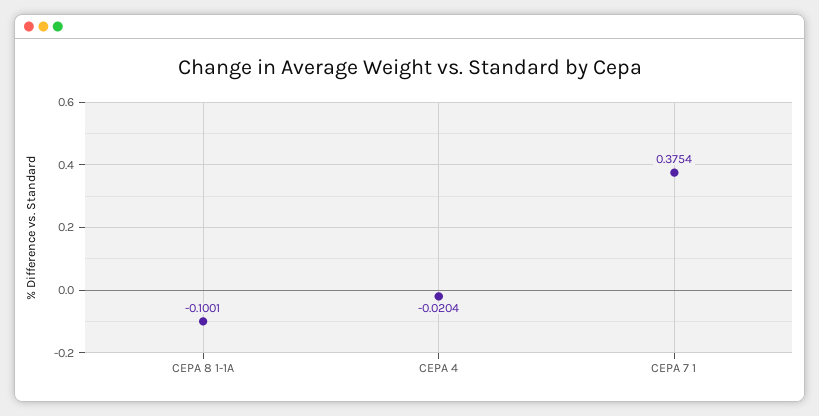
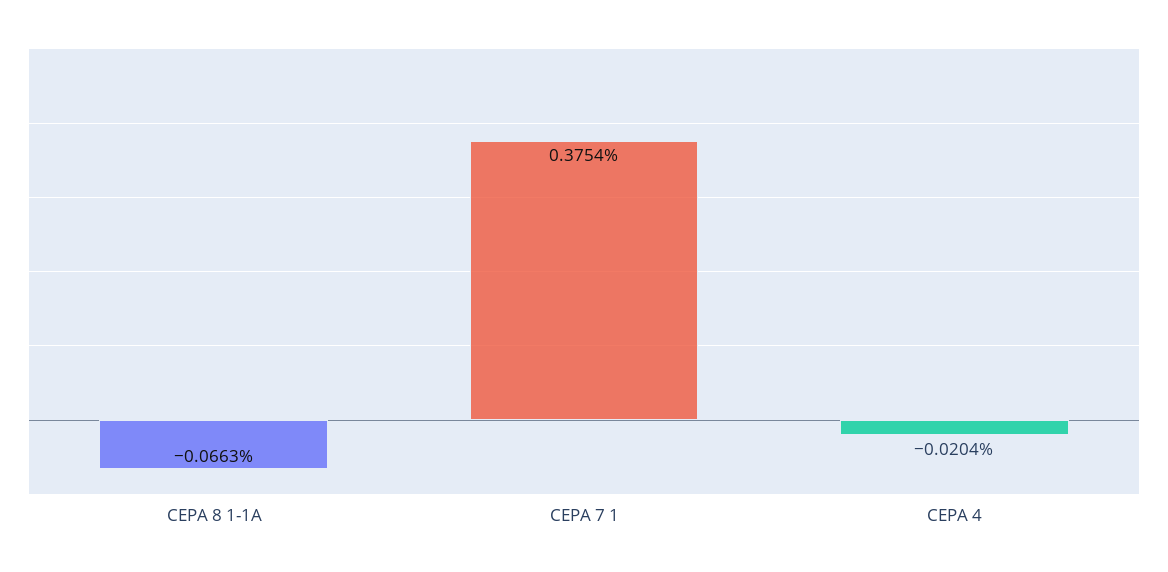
  {
-   "CEPA 8 1-1A": -0.1001,
+   "CEPA 8 1-1A": -0.0663,
    "CEPA 4": -0.0204,
    "CEPA 7 1": 0.3754
  }

